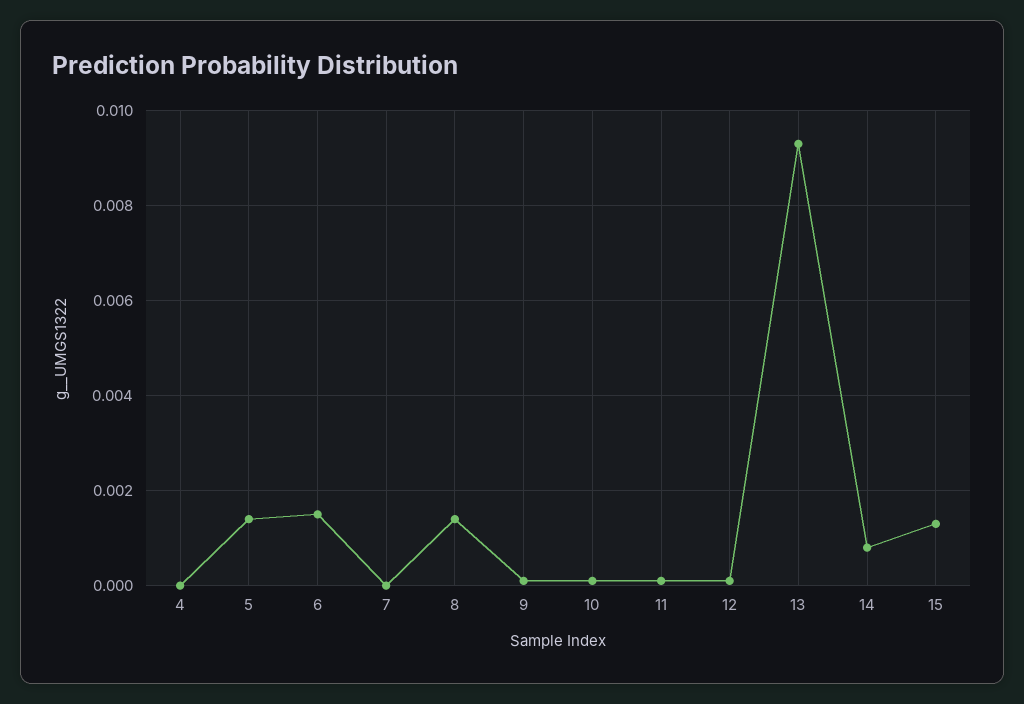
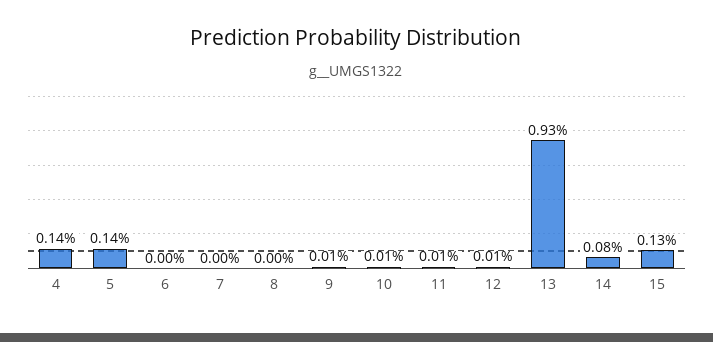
  {
-   "4": 0,
+   "4": 0.0014,
    "5": 0.0014,
-   "6": 0.0015,
+   "6": 0,
    "7": 0,
-   "8": 0.0015,
+   "8": 0,
    "9": 0.0001,
    "10": 0.0001,
    "11": 0.0001,
    "12": 0.0001,
    "13": 0.0093,
    "14": 0.0008,
    "15": 0.0013
  }

